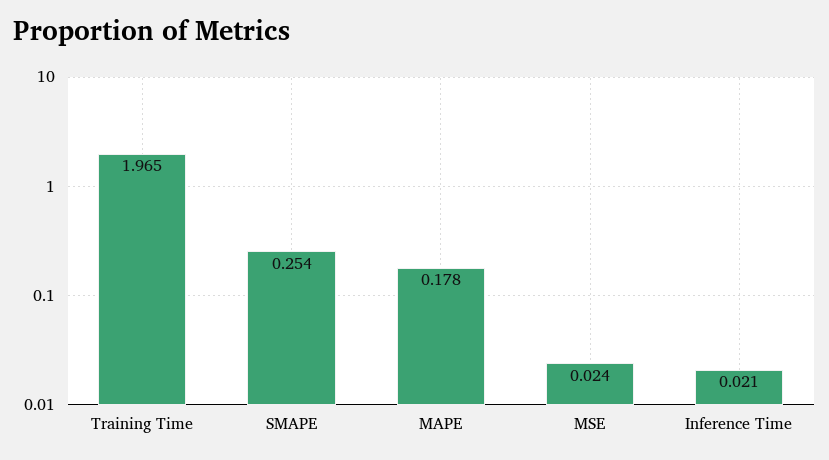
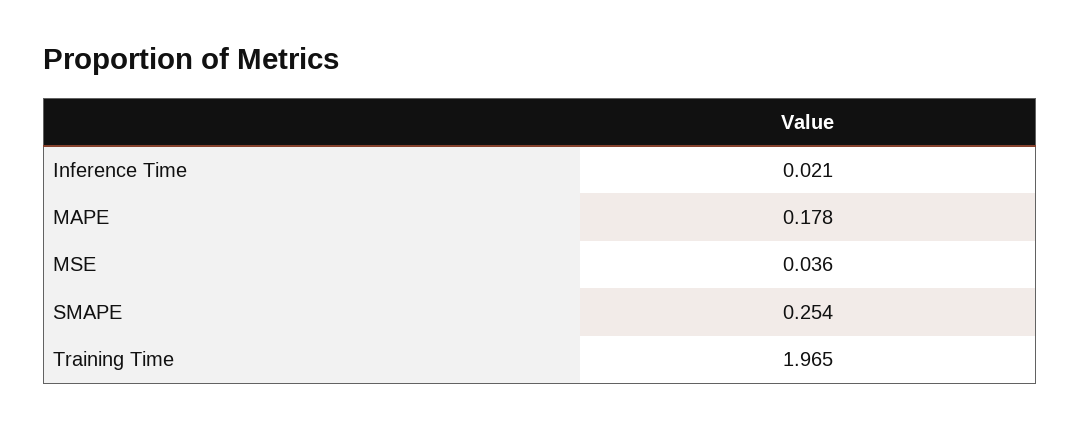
  {
    "Training Time": 1.965,
    "SMAPE": 0.254,
    "MAPE": 0.178,
-   "MSE": 0.024,
+   "MSE": 0.036,
    "Inference Time": 0.021
  }

